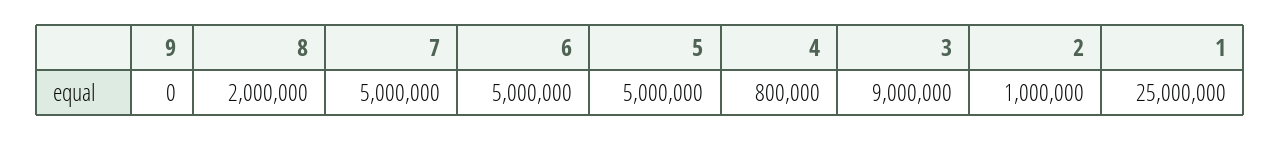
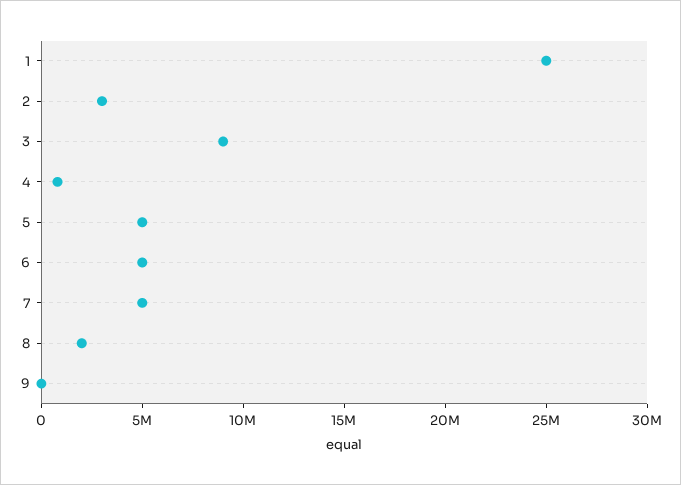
  {
    "9": 0,
    "8": 2000000,
    "7": 5000000,
    "6": 5000000,
    "5": 5000000,
    "4": 800000,
    "3": 9000000,
-   "2": 1000000,
+   "2": 3000000,
    "1": 25000000
  }

